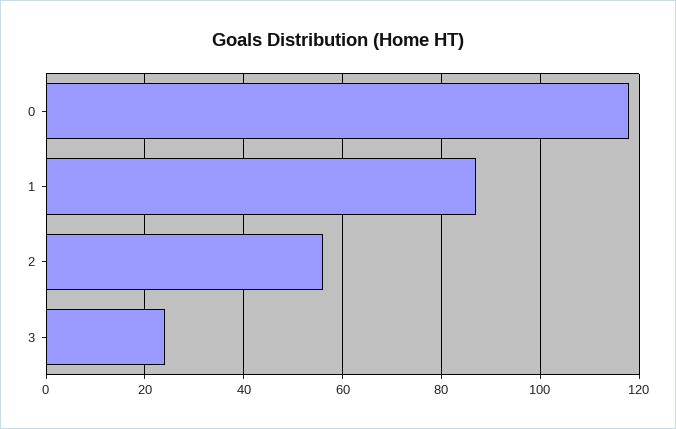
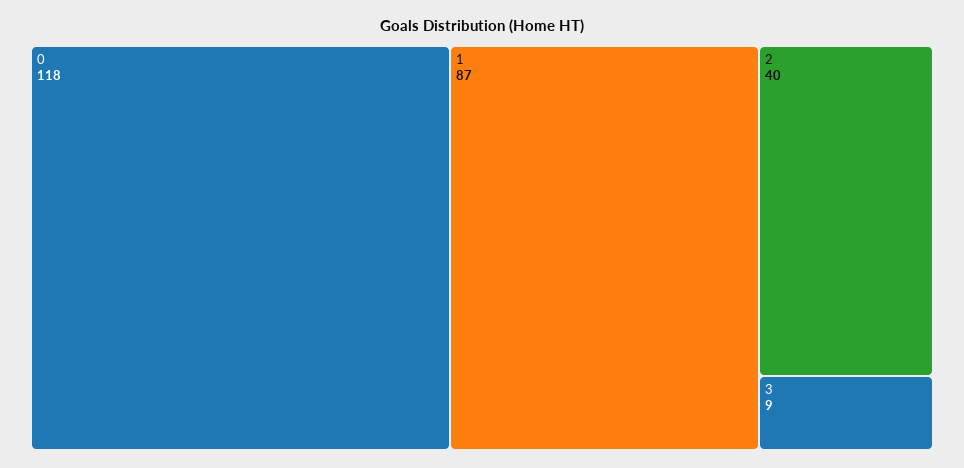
  {
    "0": 118,
    "1": 87,
-   "2": 55,
+   "2": 40,
-   "3": 25
+   "3": 9
  }

